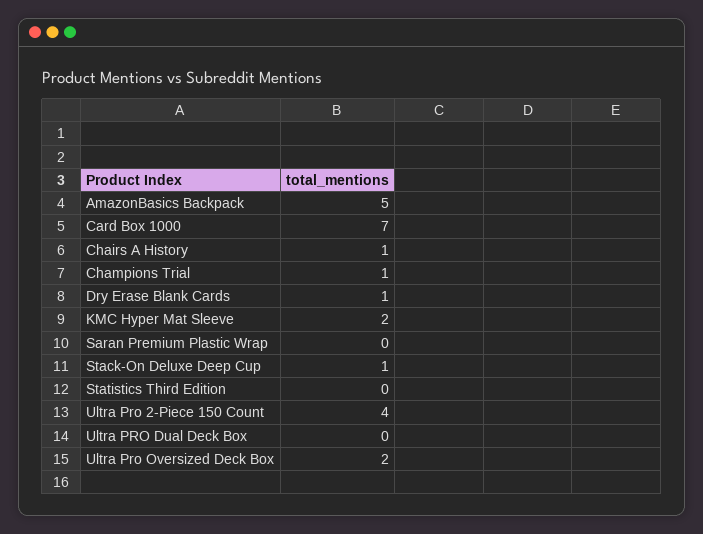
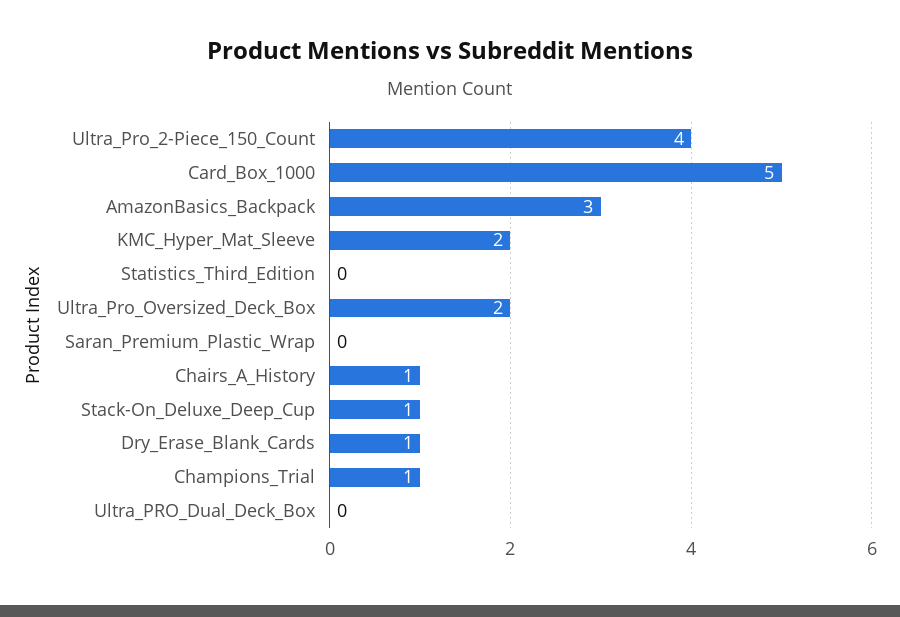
  {
-   "AmazonBasics Backpack": 5,
+   "AmazonBasics Backpack": 3,
-   "Card Box 1000": 7,
+   "Card Box 1000": 5,
    "Chairs A History": 1,
    "Champions Trial": 1,
    "Dry Erase Blank Cards": 1,
    "KMC Hyper Mat Sleeve": 2,
    "Saran Premium Plastic Wrap": 0,
    "Stack-On Deluxe Deep Cup": 1,
    "Statistics Third Edition": 0,
    "Ultra Pro 2-Piece 150 Count": 4,
    "Ultra PRO Dual Deck Box": 0,
    "Ultra Pro Oversized Deck Box": 2
  }

